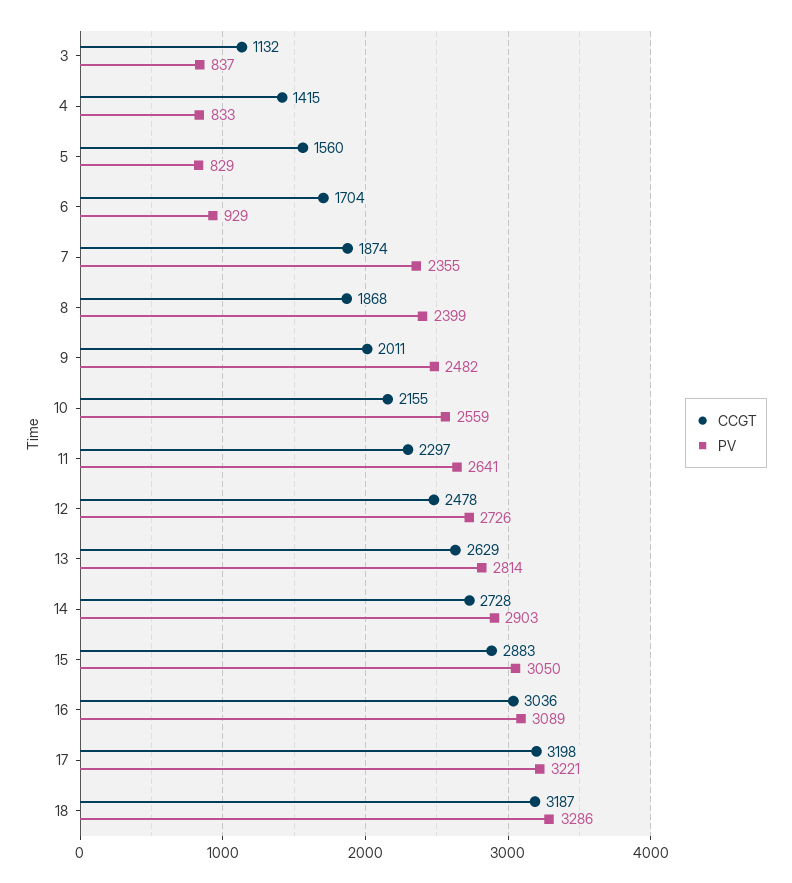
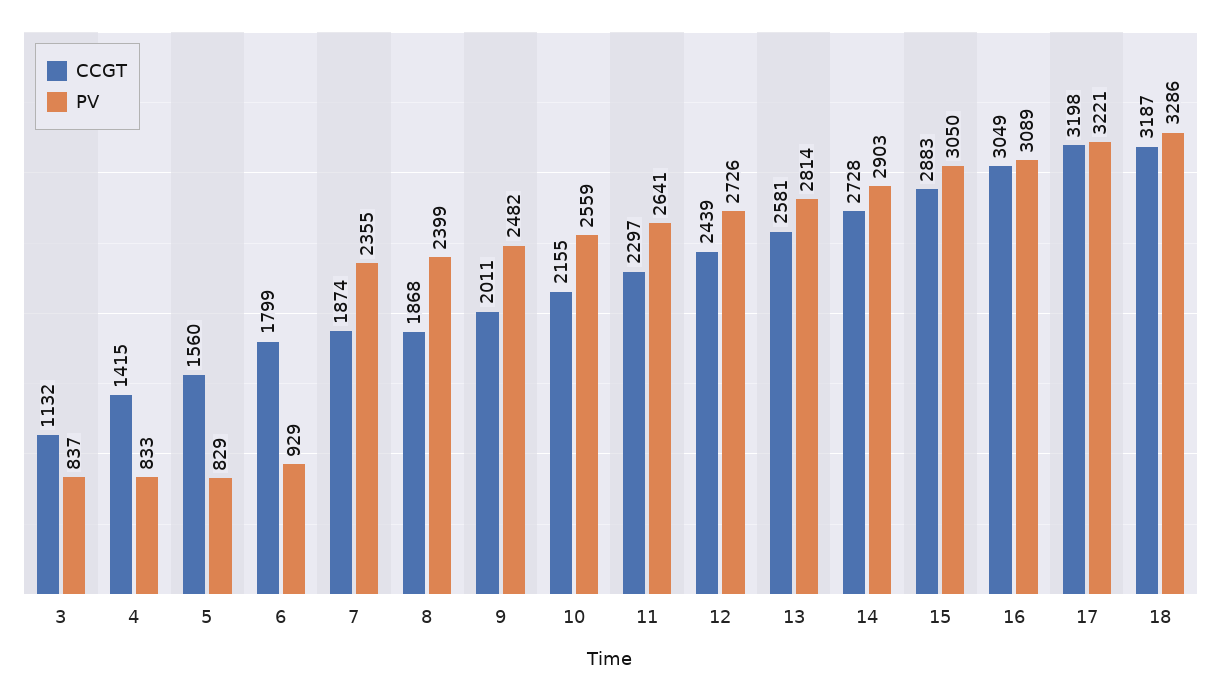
  {
    "CCGT": {
      "3": 1132,
      "4": 1415,
      "5": 1560,
-     "6": 1704,
+     "6": 1799,
      "7": 1874,
      "8": 1868,
      "9": 2011,
      "10": 2155,
      "11": 2297,
-     "12": 2478,
+     "12": 2439,
-     "13": 2629,
+     "13": 2581,
      "14": 2728,
      "15": 2883,
-     "16": 3036,
+     "16": 3049,
      "17": 3198,
      "18": 3187
    },
    "PV": {
      "3": 837,
      "4": 833,
      "5": 829,
      "6": 929,
      "7": 2355,
      "8": 2399,
      "9": 2482,
      "10": 2559,
      "11": 2641,
      "12": 2726,
      "13": 2814,
      "14": 2903,
      "15": 3050,
      "16": 3089,
      "17": 3221,
      "18": 3286
    }
  }

